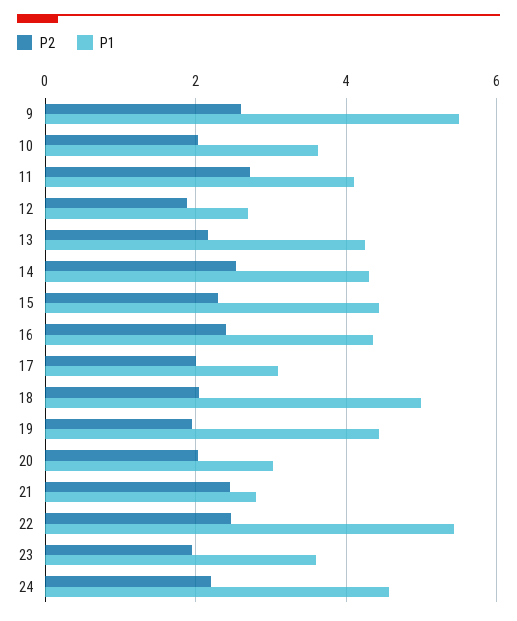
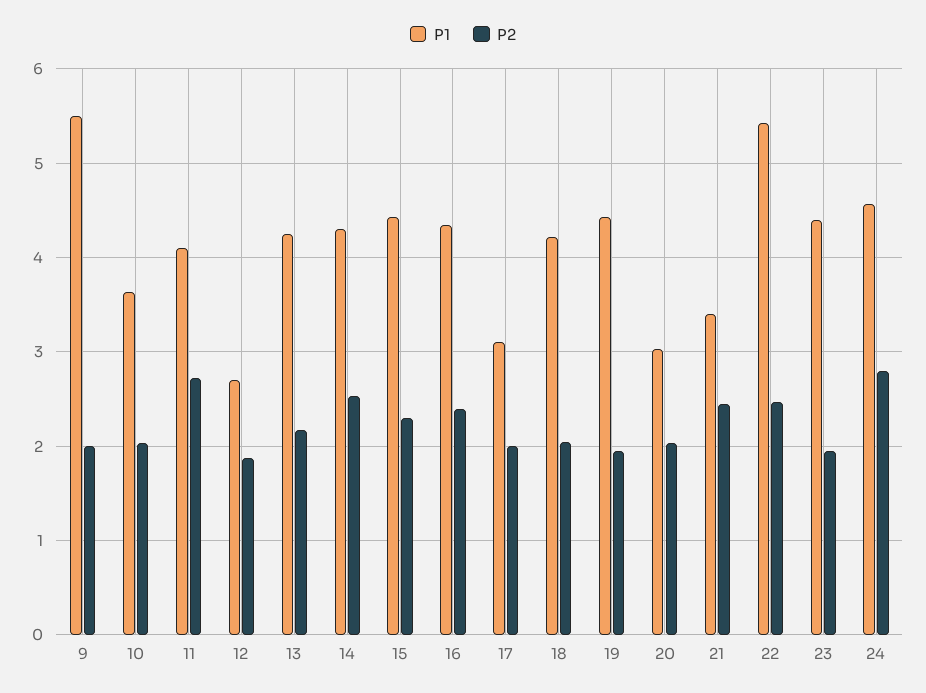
  {
    "P2": {
-     "9": 2.6,
+     "9": 2,
      "10": 2,
      "11": 2.7,
      "12": 1.9,
      "13": 2.2,
      "14": 2.5,
      "15": 2.3,
      "16": 2.4,
      "17": 2,
      "18": 2.1,
      "19": 2,
      "20": 2,
      "21": 2.5,
      "22": 2.5,
      "23": 2,
-     "24": 2.2
+     "24": 2.8
    },
    "P1": {
      "9": 5.5,
      "10": 3.6,
      "11": 4.1,
      "12": 2.7,
      "13": 4.3,
      "14": 4.3,
      "15": 4.4,
      "16": 4.4,
      "17": 3.1,
-     "18": 5,
+     "18": 4.2,
      "19": 4.4,
      "20": 3,
-     "21": 2.8,
+     "21": 3.4,
      "22": 5.4,
-     "23": 3.6,
+     "23": 4.4,
      "24": 4.6
    }
  }

